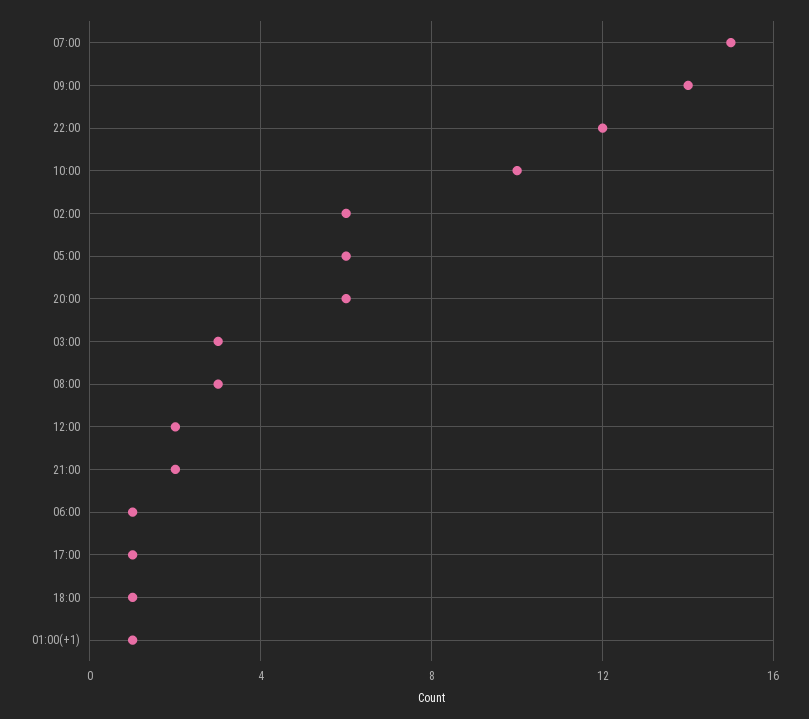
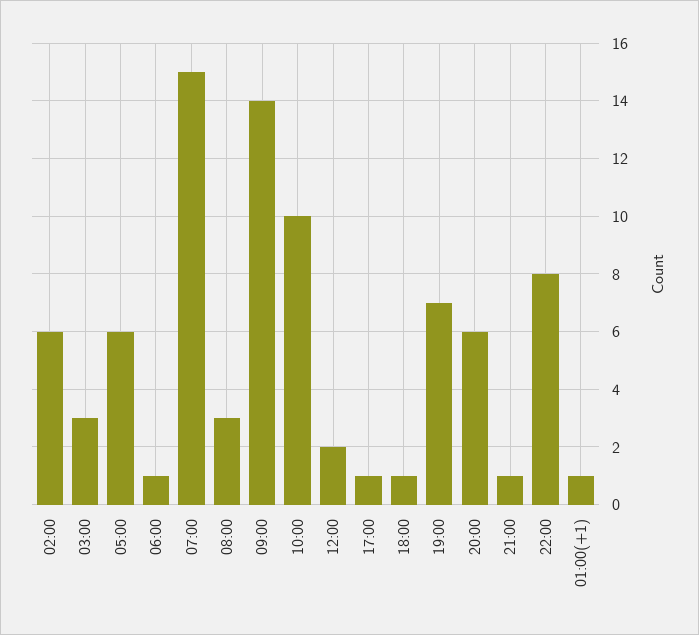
  {
    "07:00": 15,
    "09:00": 14,
-   "22:00": 12,
+   "22:00": 8,
    "10:00": 10,
    "02:00": 6,
    "05:00": 6,
    "20:00": 6,
    "03:00": 3,
    "08:00": 3,
    "12:00": 2,
-   "21:00": 2,
+   "21:00": 1,
    "06:00": 1,
    "17:00": 1,
    "18:00": 1,
-   "01:00(+1)": 1
+   "01:00(+1)": 1,
+   "19:00": 7
  }

